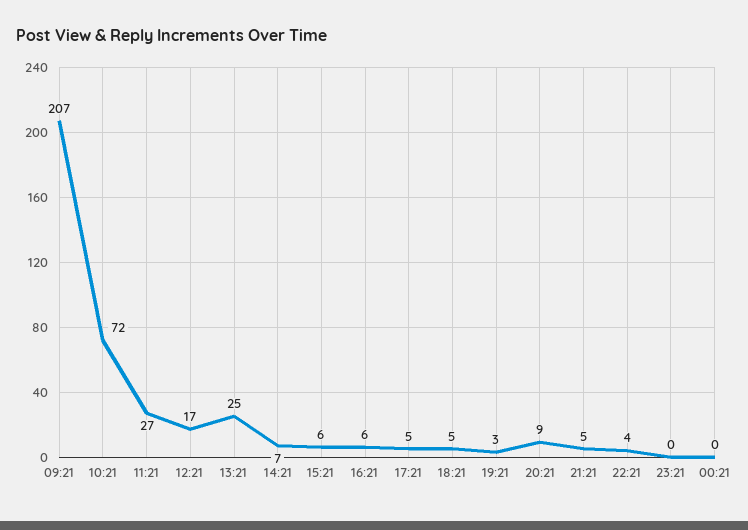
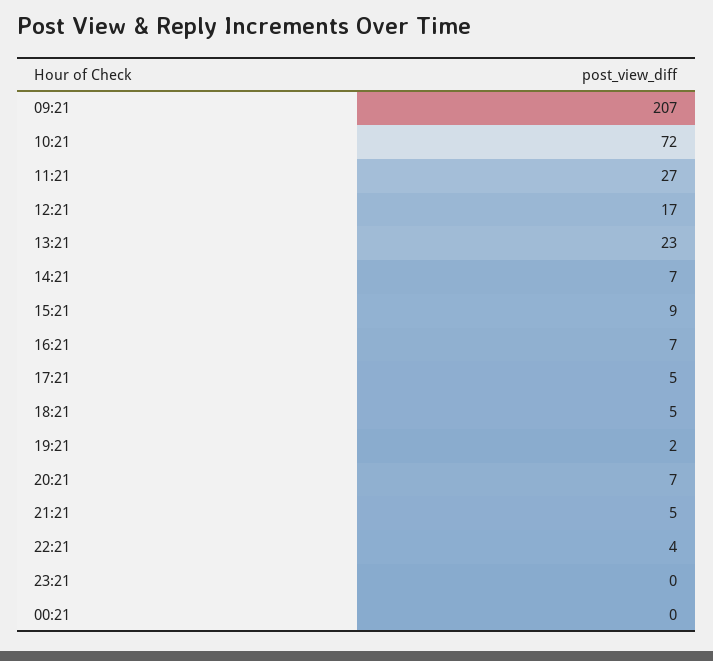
  {
    "09:21": 207,
    "10:21": 72,
    "11:21": 27,
    "12:21": 17,
-   "13:21": 25,
+   "13:21": 23,
    "14:21": 7,
-   "15:21": 6,
+   "15:21": 9,
-   "16:21": 6,
+   "16:21": 7,
    "17:21": 5,
    "18:21": 5,
-   "19:21": 3,
+   "19:21": 2,
-   "20:21": 9,
+   "20:21": 7,
    "21:21": 5,
    "22:21": 4,
    "23:21": 0,
    "00:21": 0
  }

